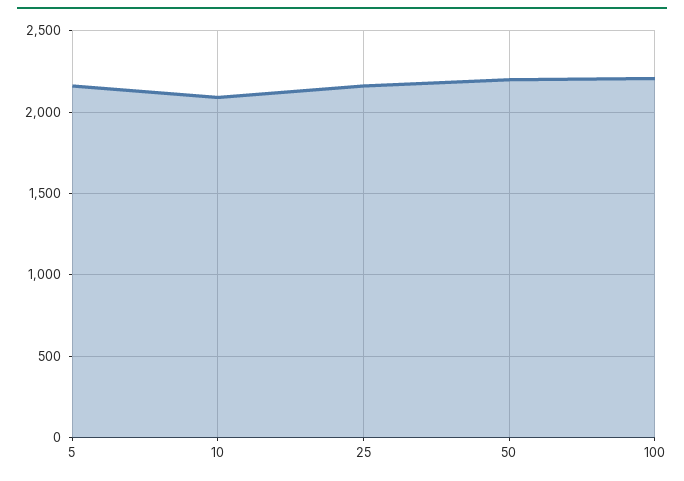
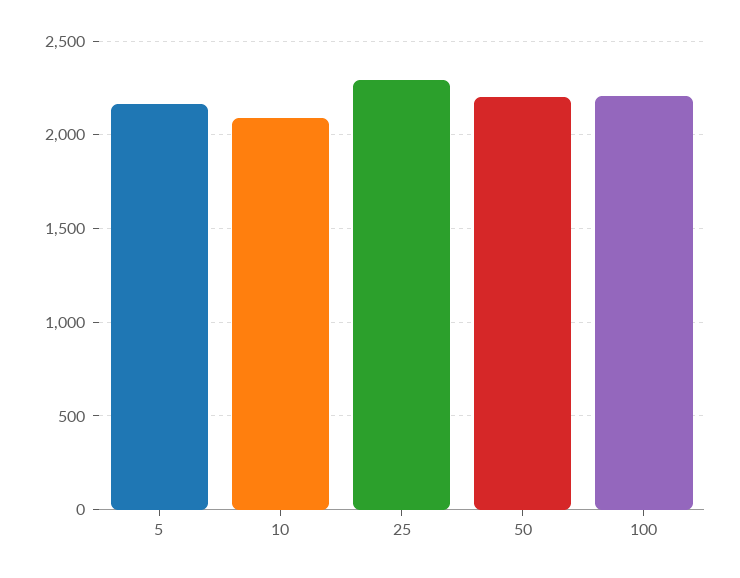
  {
    "5": 2150,
    "10": 2100,
-   "25": 2150,
+   "25": 2300,
    "50": 2200,
    "100": 2200
  }

